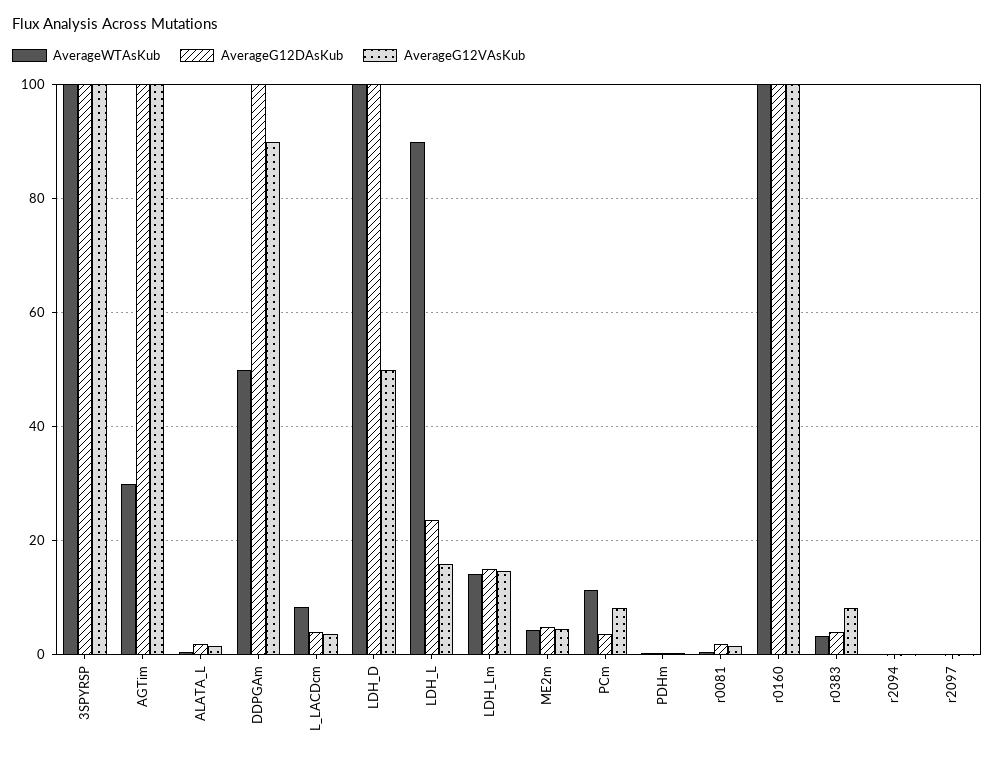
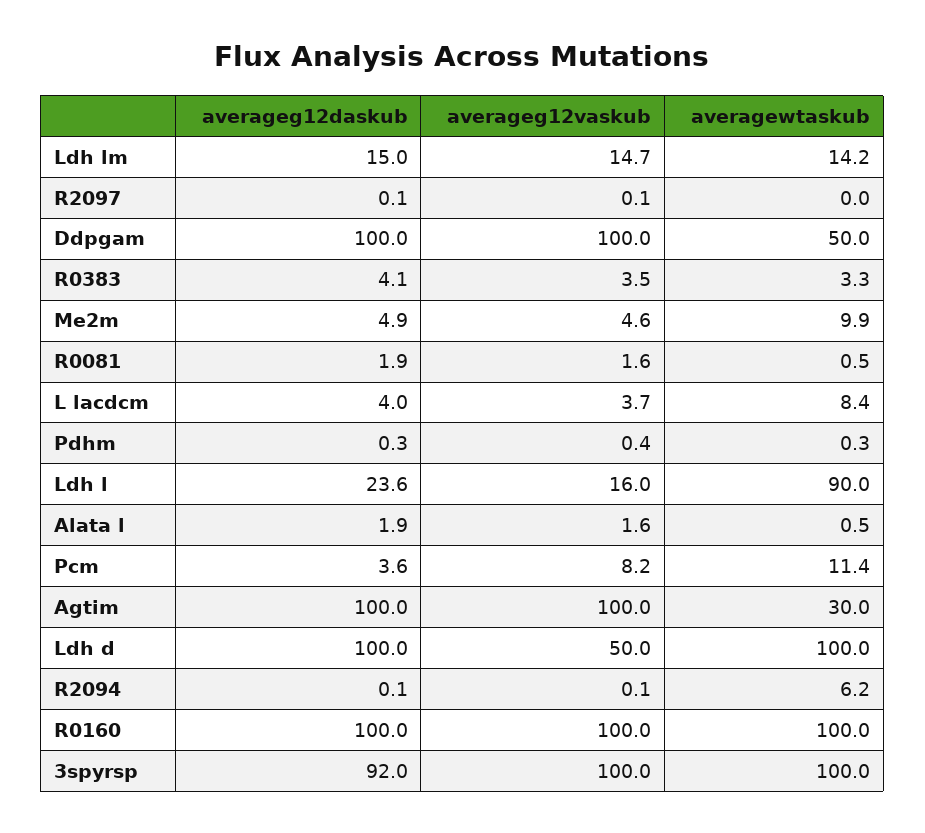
  {
    "AverageWTAsKub": {
      "3SPYRSP": 100,
      "AGTim": 30,
      "ALATA_L": 0.5,
      "DDPGAm": 50,
      "L_LACDcm": 8.4,
      "LDH_D": 100,
      "LDH_L": 90,
      "LDH_Lm": 14.2,
-     "ME2m": 4,
+     "ME2m": 9.9,
      "PCm": 11.4,
      "PDHm": 0.3,
      "r0081": 0.5,
      "r0160": 100,
      "r0383": 3.3,
-     "r2094": 0,
+     "r2094": 6.2,
      "r2097": 0
    },
    "AverageG12DAsKub": {
-     "3SPYRSP": 100,
+     "3SPYRSP": 92,
      "AGTim": 100,
      "ALATA_L": 1.9,
      "DDPGAm": 100,
      "L_LACDcm": 4,
      "LDH_D": 100,
      "LDH_L": 23.6,
      "LDH_Lm": 15,
      "ME2m": 4.9,
      "PCm": 3.6,
      "PDHm": 0.3,
      "r0081": 1.9,
      "r0160": 100,
      "r0383": 4.1,
      "r2094": 0.1,
      "r2097": 0.1
    },
    "AverageG12VAsKub": {
      "3SPYRSP": 100,
      "AGTim": 100,
      "ALATA_L": 1.6,
-     "DDPGAm": 90,
+     "DDPGAm": 100,
      "L_LACDcm": 3.7,
      "LDH_D": 50,
      "LDH_L": 16,
      "LDH_Lm": 14.7,
      "ME2m": 4.6,
      "PCm": 8.2,
      "PDHm": 0.4,
      "r0081": 1.6,
      "r0160": 100,
-     "r0383": 8,
+     "r0383": 3.5,
      "r2094": 0.1,
      "r2097": 0.1
    }
  }

